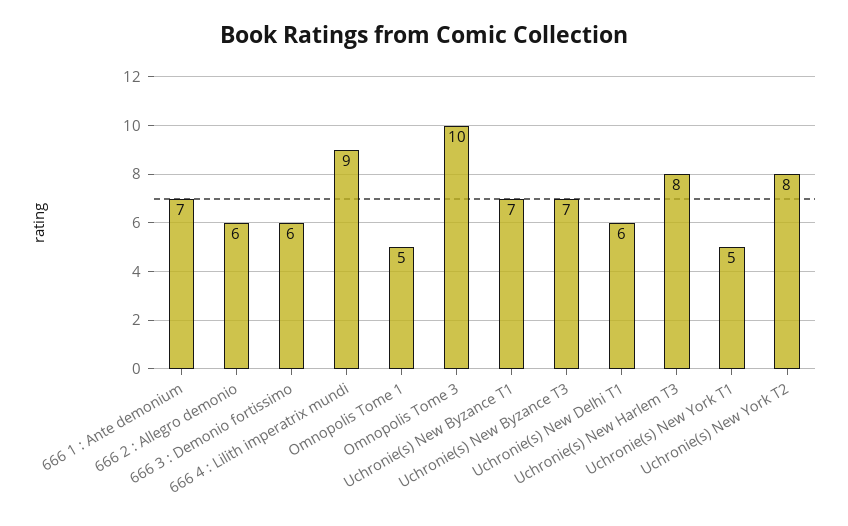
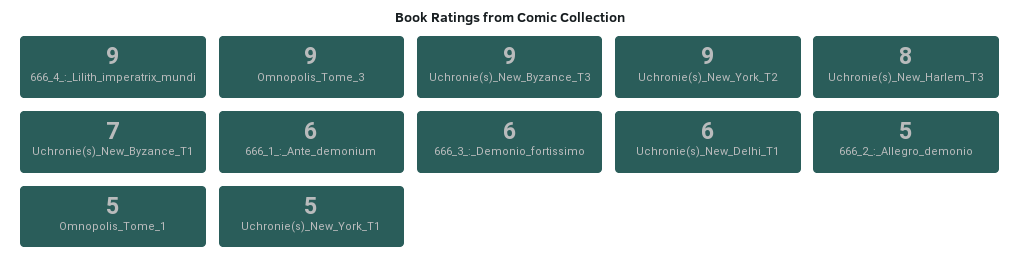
  {
-   "666 1 : Ante demonium": 7,
+   "666 1 : Ante demonium": 6,
-   "666 2 : Allegro demonio": 6,
+   "666 2 : Allegro demonio": 5,
    "666 3 : Demonio fortissimo": 6,
    "666 4 : Lilith imperatrix mundi": 9,
    "Omnopolis Tome 1": 5,
-   "Omnopolis Tome 3": 10,
+   "Omnopolis Tome 3": 9,
    "Uchronie(s) New Byzance T1": 7,
-   "Uchronie(s) New Byzance T3": 7,
+   "Uchronie(s) New Byzance T3": 9,
    "Uchronie(s) New Delhi T1": 6,
    "Uchronie(s) New Harlem T3": 8,
    "Uchronie(s) New York T1": 5,
-   "Uchronie(s) New York T2": 8
+   "Uchronie(s) New York T2": 9
  }

